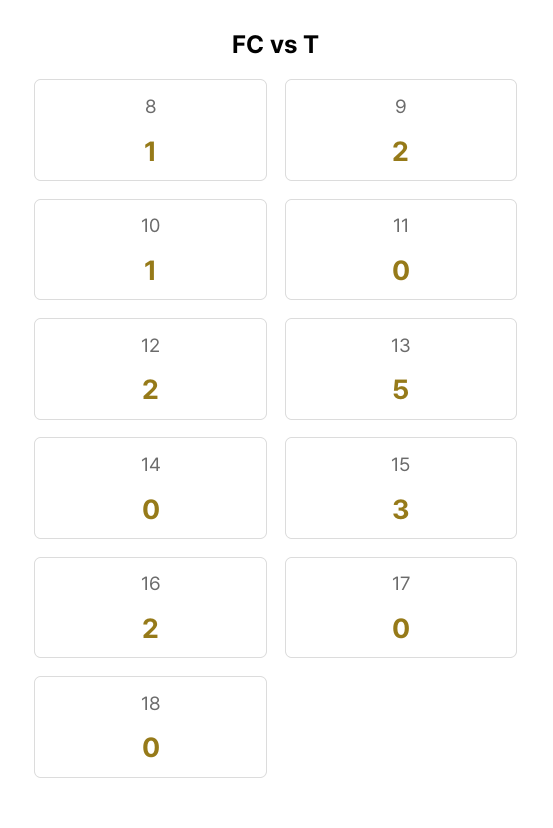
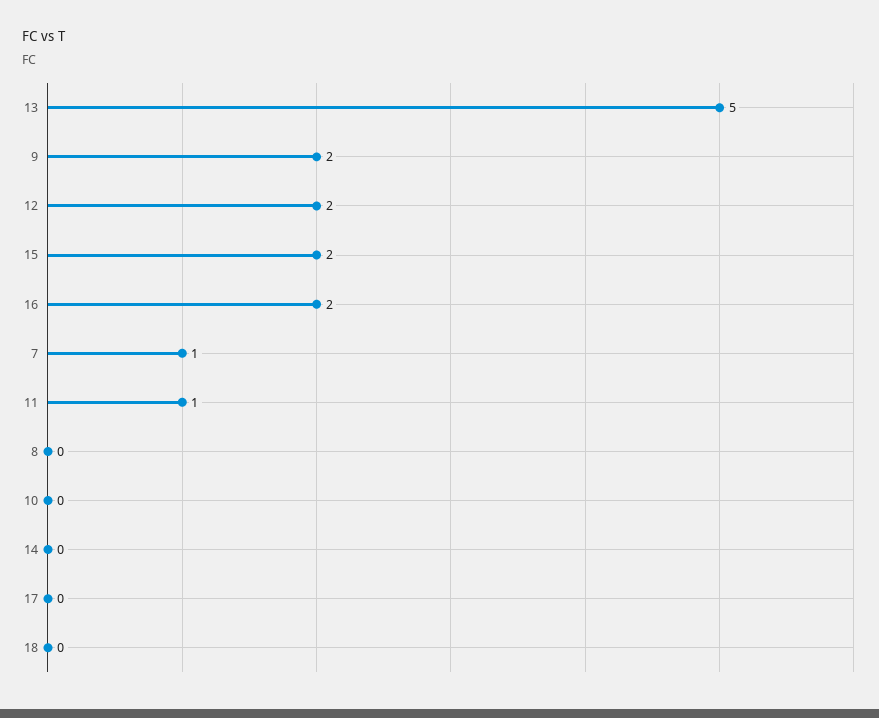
  {
-   "8": 1,
+   "8": 0,
    "9": 2,
-   "10": 1,
+   "10": 0,
-   "11": 0,
+   "11": 1,
    "12": 2,
    "13": 5,
    "14": 0,
-   "15": 3,
+   "15": 2,
    "16": 2,
    "17": 0,
-   "18": 0
+   "18": 0,
+   "7": 1
  }

